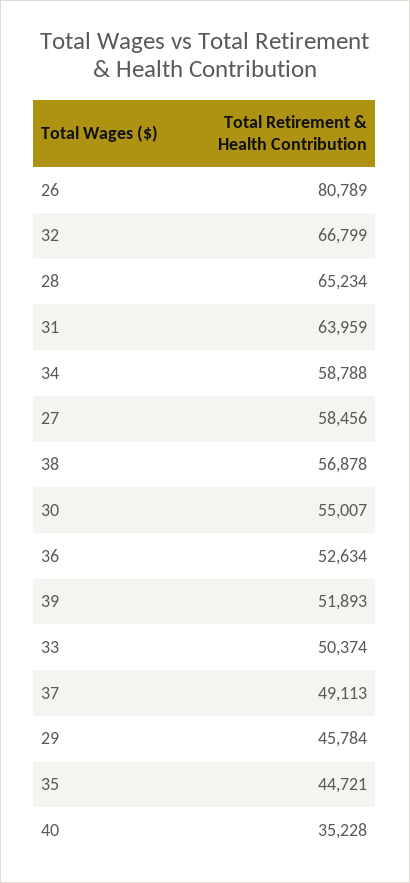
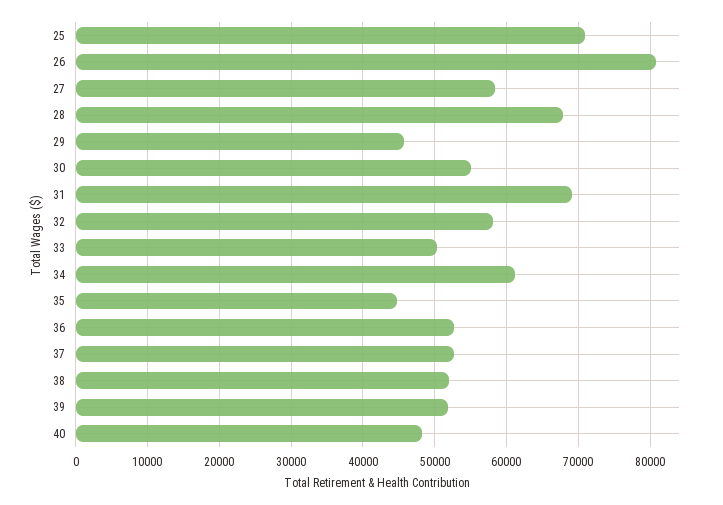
  {
    "26": 80789,
-   "32": 66799,
+   "32": 58000,
-   "28": 65234,
+   "28": 68000,
-   "31": 63959,
+   "31": 69000,
-   "34": 58788,
+   "34": 61000,
    "27": 58456,
-   "38": 56878,
+   "38": 52000,
    "30": 55007,
    "36": 52634,
    "39": 51893,
    "33": 50374,
-   "37": 49113,
+   "37": 53000,
    "29": 45784,
    "35": 44721,
-   "40": 35228
+   "40": 48000,
+   "25": 71000
  }

